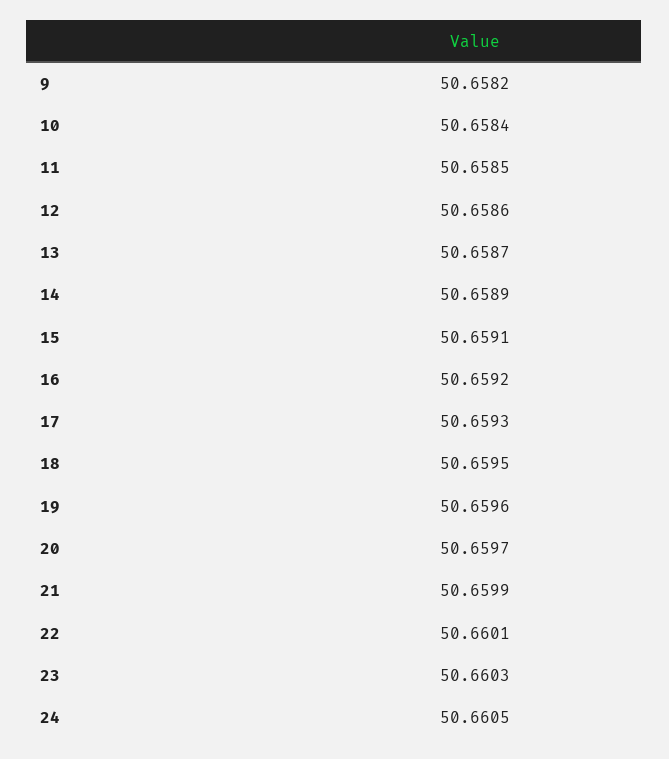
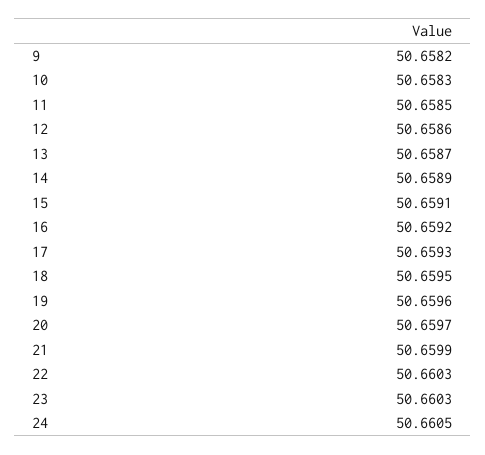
  {
    "9": 50.6582,
-   "10": 50.6584,
+   "10": 50.6583,
    "11": 50.6585,
    "12": 50.6586,
    "13": 50.6587,
    "14": 50.6589,
    "15": 50.6591,
    "16": 50.6592,
    "17": 50.6593,
    "18": 50.6595,
    "19": 50.6596,
    "20": 50.6597,
    "21": 50.6599,
-   "22": 50.6601,
+   "22": 50.6603,
    "23": 50.6603,
    "24": 50.6605
  }

